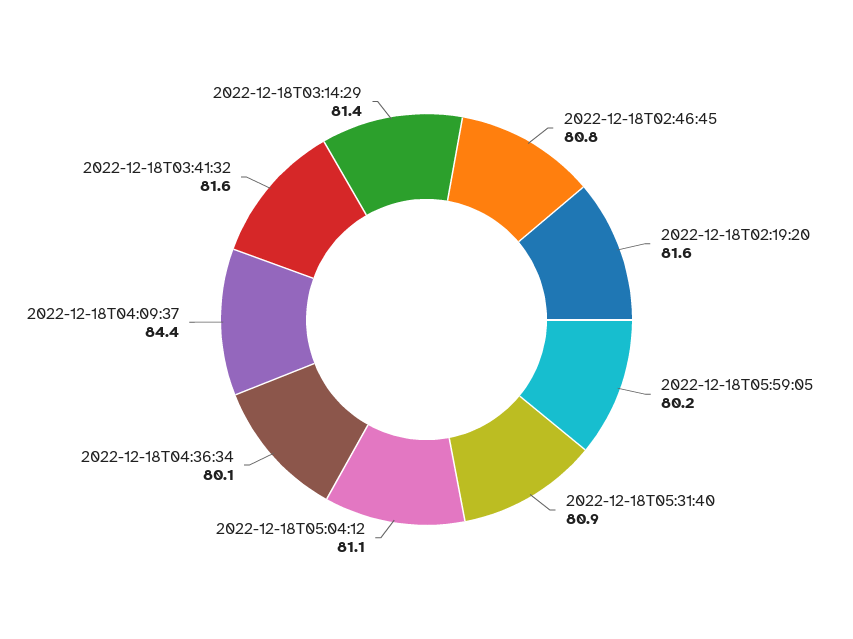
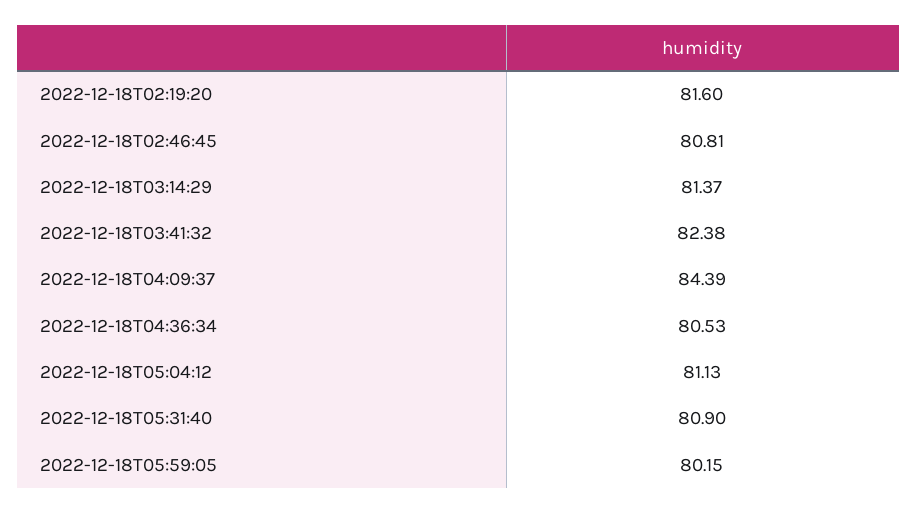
  {
    "2022-12-18T02:46:45": 80.81,
    "2022-12-18T02:19:20": 81.6,
    "2022-12-18T05:59:05": 80.15,
    "2022-12-18T05:31:40": 80.9,
    "2022-12-18T05:04:12": 81.13,
-   "2022-12-18T04:36:34": 80.1,
+   "2022-12-18T04:36:34": 80.53,
    "2022-12-18T04:09:37": 84.39,
-   "2022-12-18T03:41:32": 81.6,
+   "2022-12-18T03:41:32": 82.38,
    "2022-12-18T03:14:29": 81.37
  }

